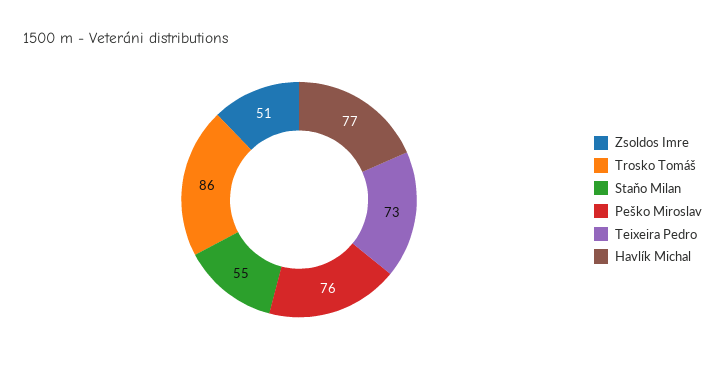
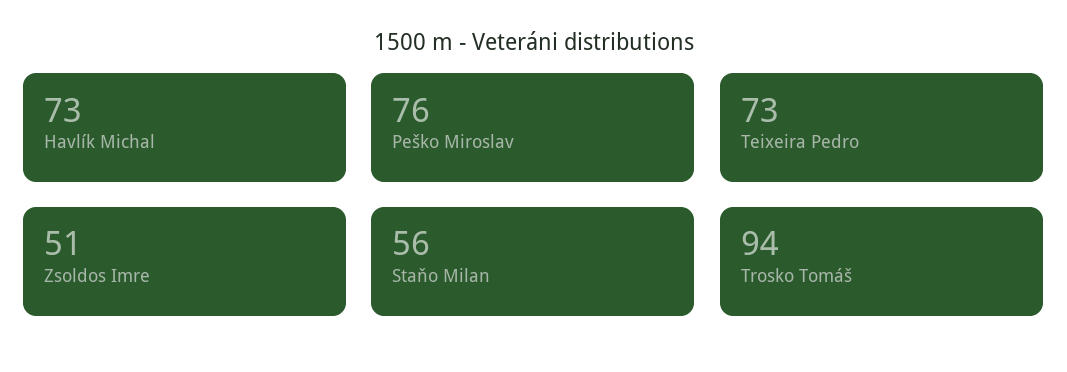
  {
    "Zsoldos Imre": 51,
-   "Trosko Tomáš": 86,
+   "Trosko Tomáš": 94,
-   "Staňo Milan": 55,
+   "Staňo Milan": 56,
    "Peško Miroslav": 76,
    "Teixeira Pedro": 73,
-   "Havlík Michal": 77
+   "Havlík Michal": 73
  }

